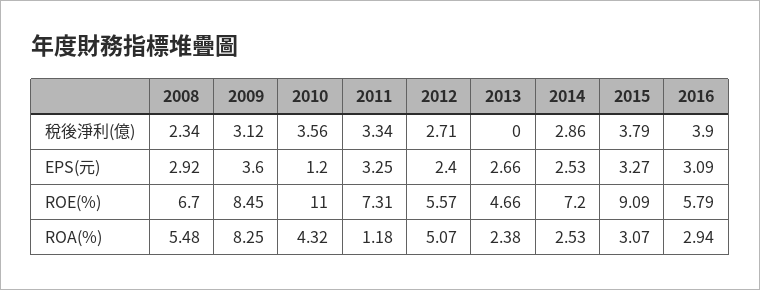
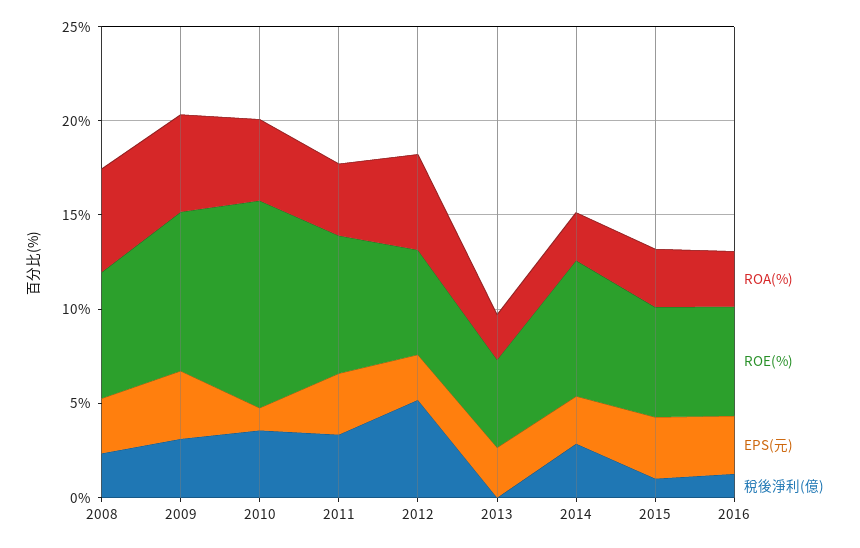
  {
    "稅後淨利(億)": {
      "2008": 2.34,
      "2009": 3.12,
      "2010": 3.56,
      "2011": 3.34,
-     "2012": 2.71,
+     "2012": 5,
      "2013": 0,
      "2014": 2.86,
-     "2015": 3.79,
+     "2015": 1,
-     "2016": 3.9
+     "2016": 1
    },
    "EPS(元)": {
      "2008": 2.92,
      "2009": 3.6,
      "2010": 1.2,
      "2011": 3.25,
      "2012": 2.4,
      "2013": 2.66,
      "2014": 2.53,
      "2015": 3.27,
      "2016": 3.09
    },
    "ROE(%)": {
      "2008": 6.7,
      "2009": 8.45,
      "2010": 11,
      "2011": 7.31,
      "2012": 5.57,
      "2013": 4.66,
      "2014": 7.2,
-     "2015": 9.09,
+     "2015": 6,
      "2016": 5.79
    },
    "ROA(%)": {
      "2008": 5.48,
-     "2009": 8.25,
+     "2009": 5,
      "2010": 4.32,
-     "2011": 1.18,
+     "2011": 4,
      "2012": 5.07,
      "2013": 2.38,
      "2014": 2.53,
      "2015": 3.07,
      "2016": 2.94
    }
  }

